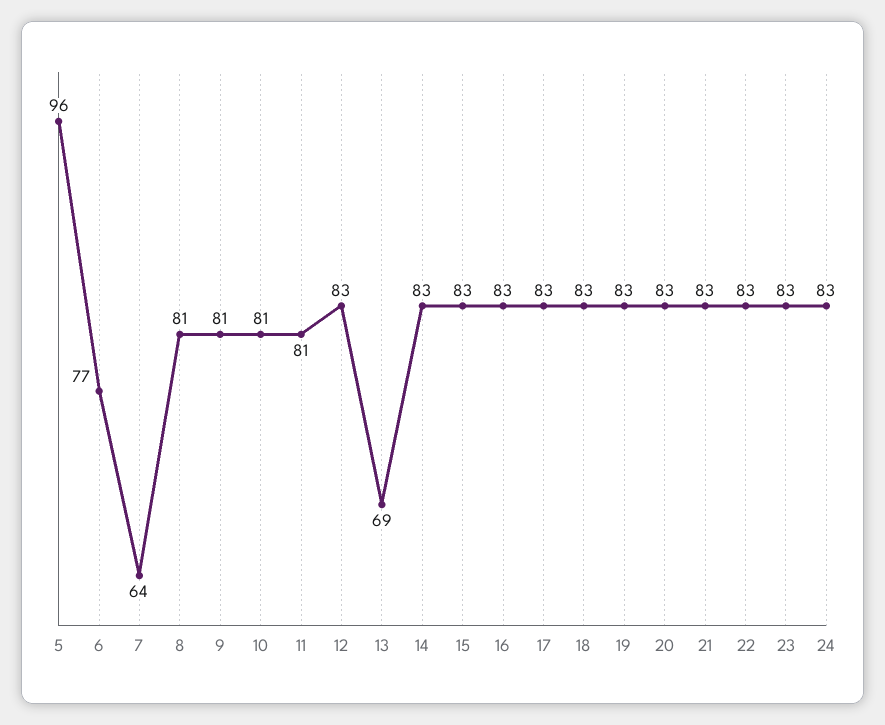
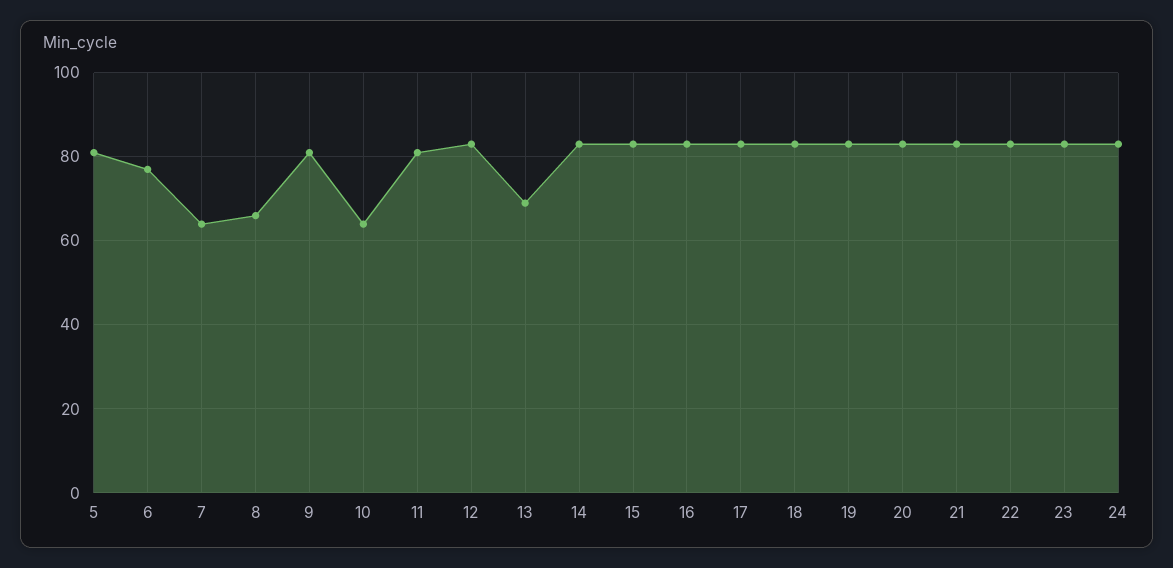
  {
-   "5": 96,
+   "5": 80,
    "6": 77,
    "7": 64,
-   "8": 81,
+   "8": 65,
    "9": 81,
-   "10": 81,
+   "10": 65,
    "11": 81,
    "12": 83,
    "13": 69,
    "14": 83,
    "15": 83,
    "16": 83,
    "17": 83,
    "18": 83,
    "19": 83,
    "20": 83,
    "21": 83,
    "22": 83,
    "23": 83,
    "24": 83
  }

